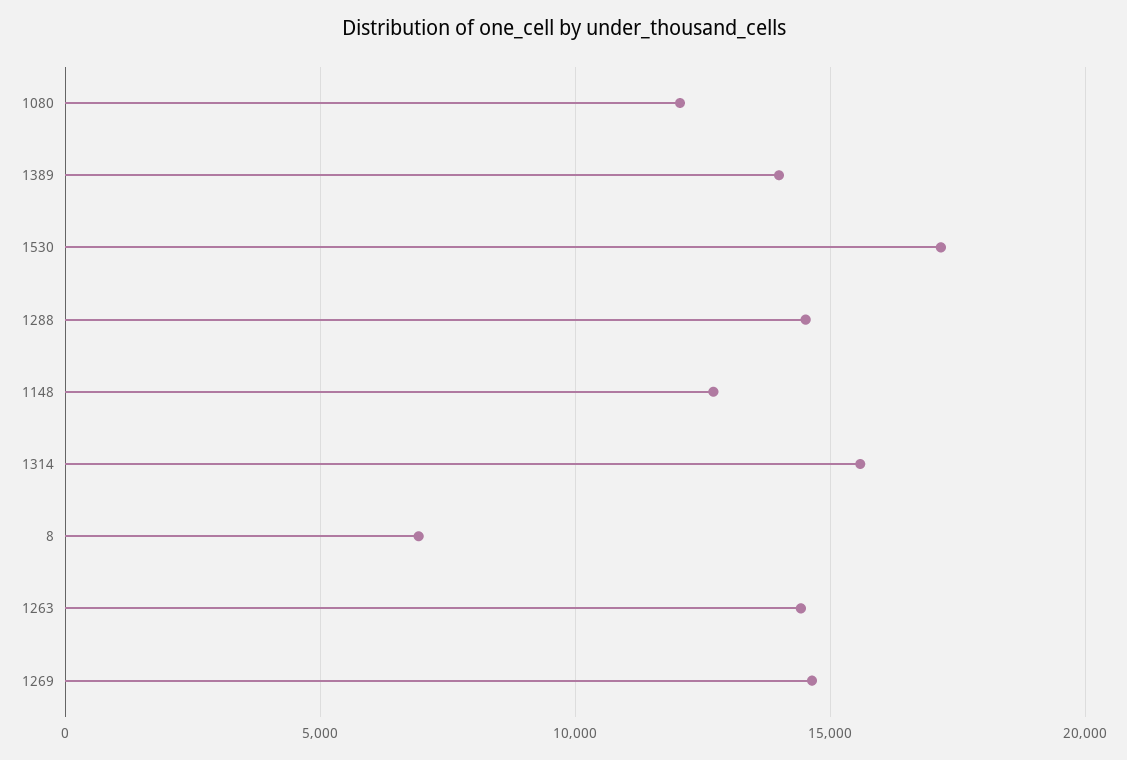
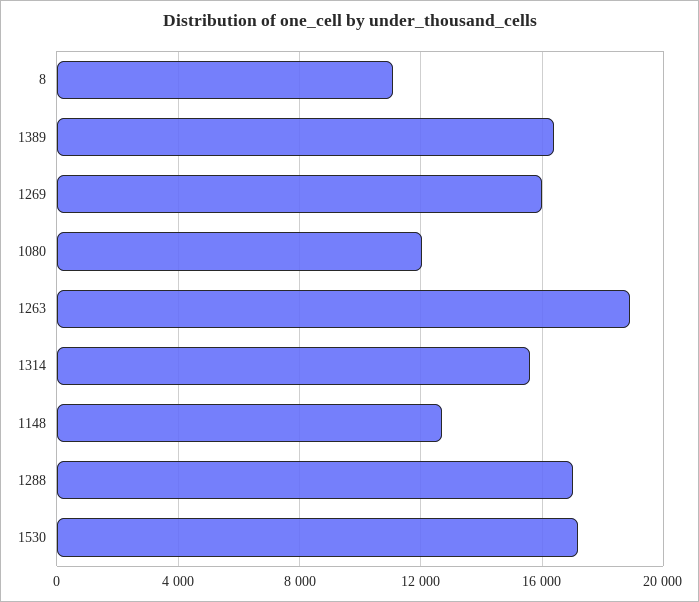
  {
    "1080": 12000,
-   "1389": 14000,
+   "1389": 16500,
    "1530": 17000,
-   "1288": 14500,
+   "1288": 17000,
    "1148": 12500,
    "1314": 15500,
-   "8": 7000,
+   "8": 11000,
-   "1263": 14500,
+   "1263": 19000,
-   "1269": 14500
+   "1269": 16000
  }

